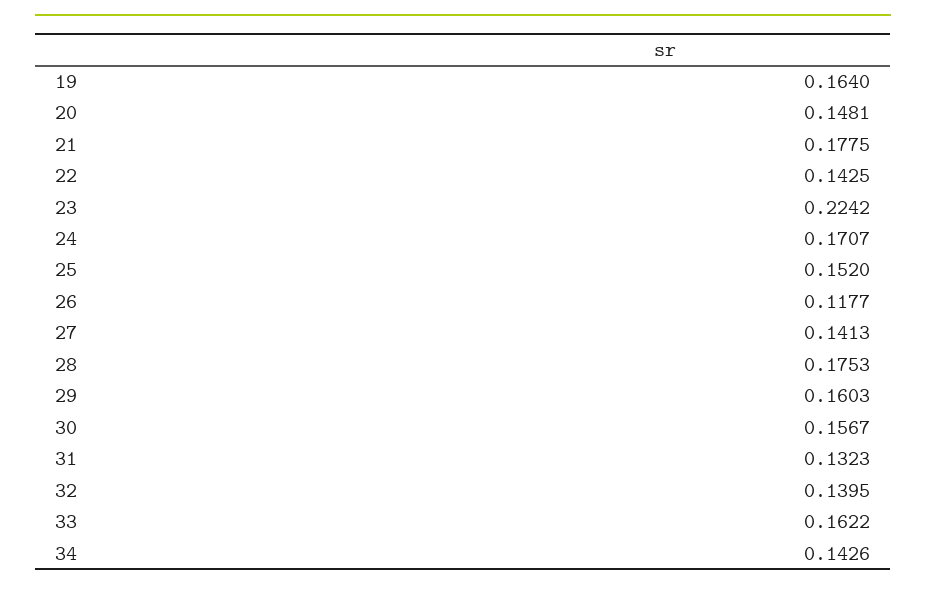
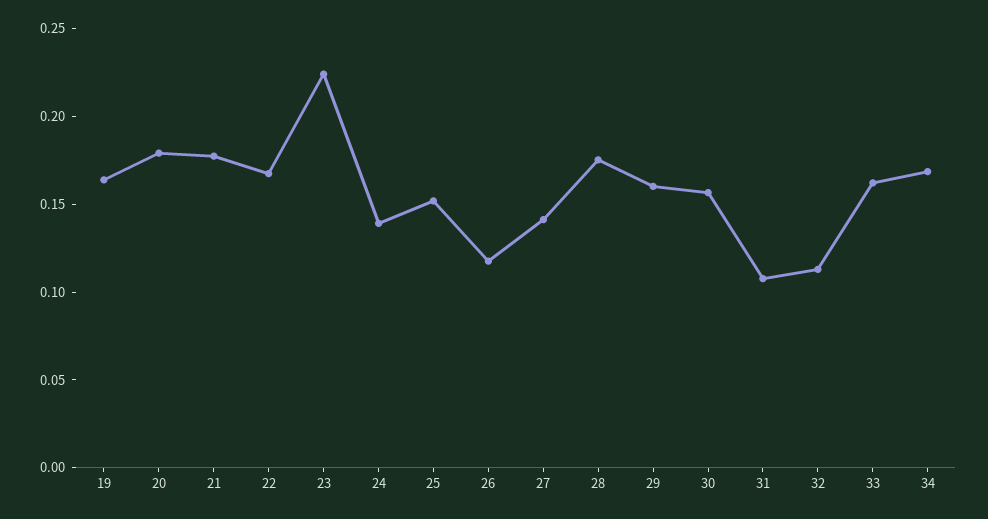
  {
    "19": 0.164,
-   "20": 0.1481,
+   "20": 0.18,
    "21": 0.1775,
-   "22": 0.1425,
+   "22": 0.17,
    "23": 0.2242,
-   "24": 0.1707,
+   "24": 0.14,
    "25": 0.152,
    "26": 0.1177,
    "27": 0.1413,
    "28": 0.1753,
    "29": 0.1603,
    "30": 0.1567,
-   "31": 0.1323,
+   "31": 0.11,
-   "32": 0.1395,
+   "32": 0.11,
    "33": 0.1622,
-   "34": 0.1426
+   "34": 0.17
  }

